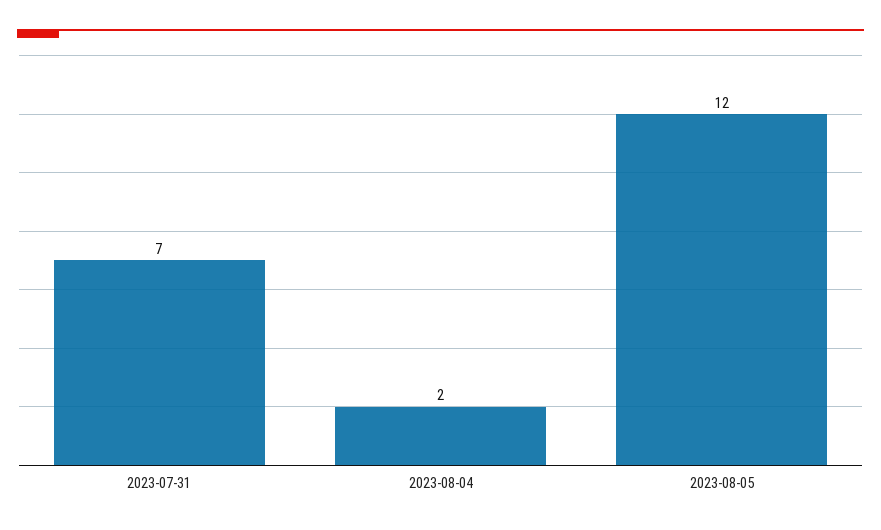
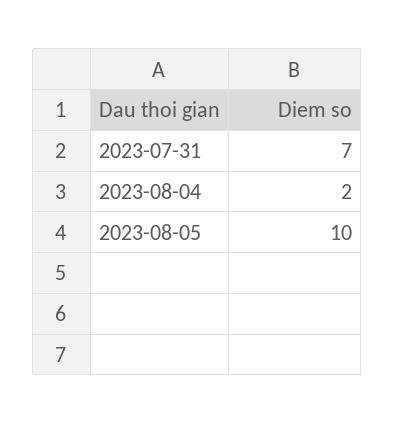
  {
    "2023-07-31": 7,
    "2023-08-04": 2,
-   "2023-08-05": 12
+   "2023-08-05": 10
  }

